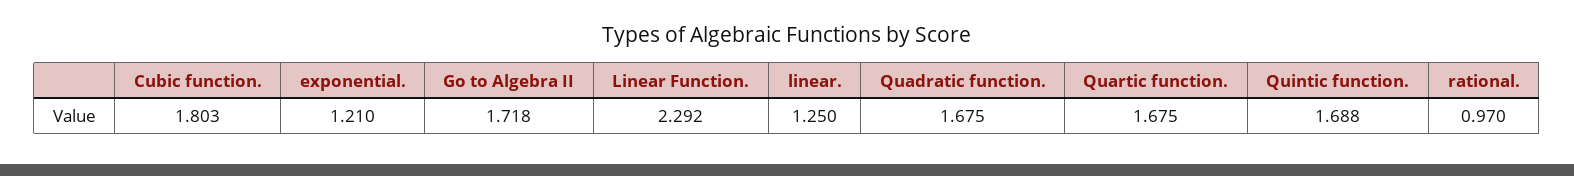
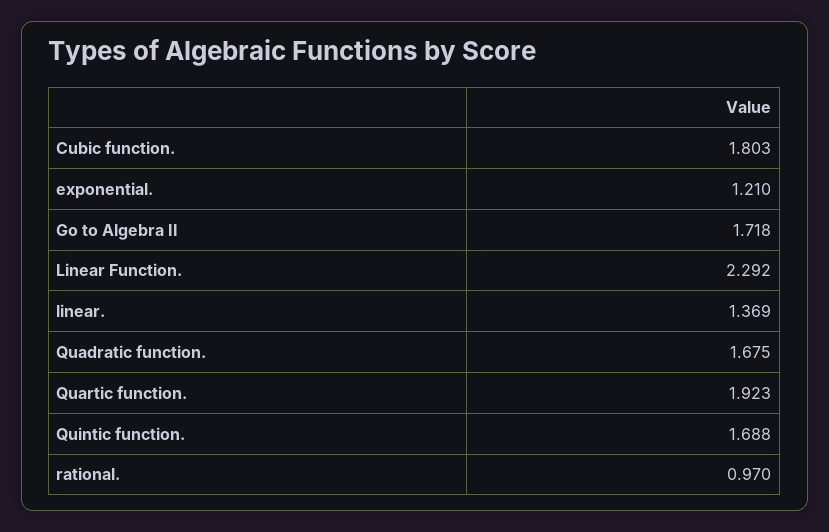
  {
    "Cubic function.": 1.803,
    "exponential.": 1.21,
    "Go to Algebra II": 1.718,
    "Linear Function.": 2.292,
-   "linear.": 1.25,
+   "linear.": 1.369,
    "Quadratic function.": 1.675,
-   "Quartic function.": 1.675,
+   "Quartic function.": 1.923,
    "Quintic function.": 1.688,
    "rational.": 0.97
  }

